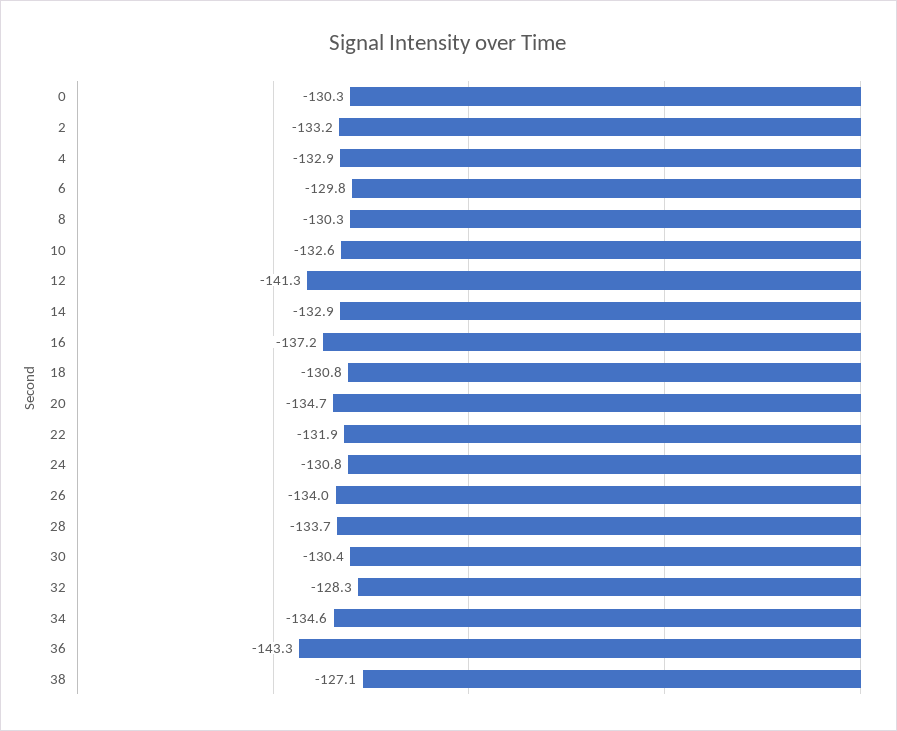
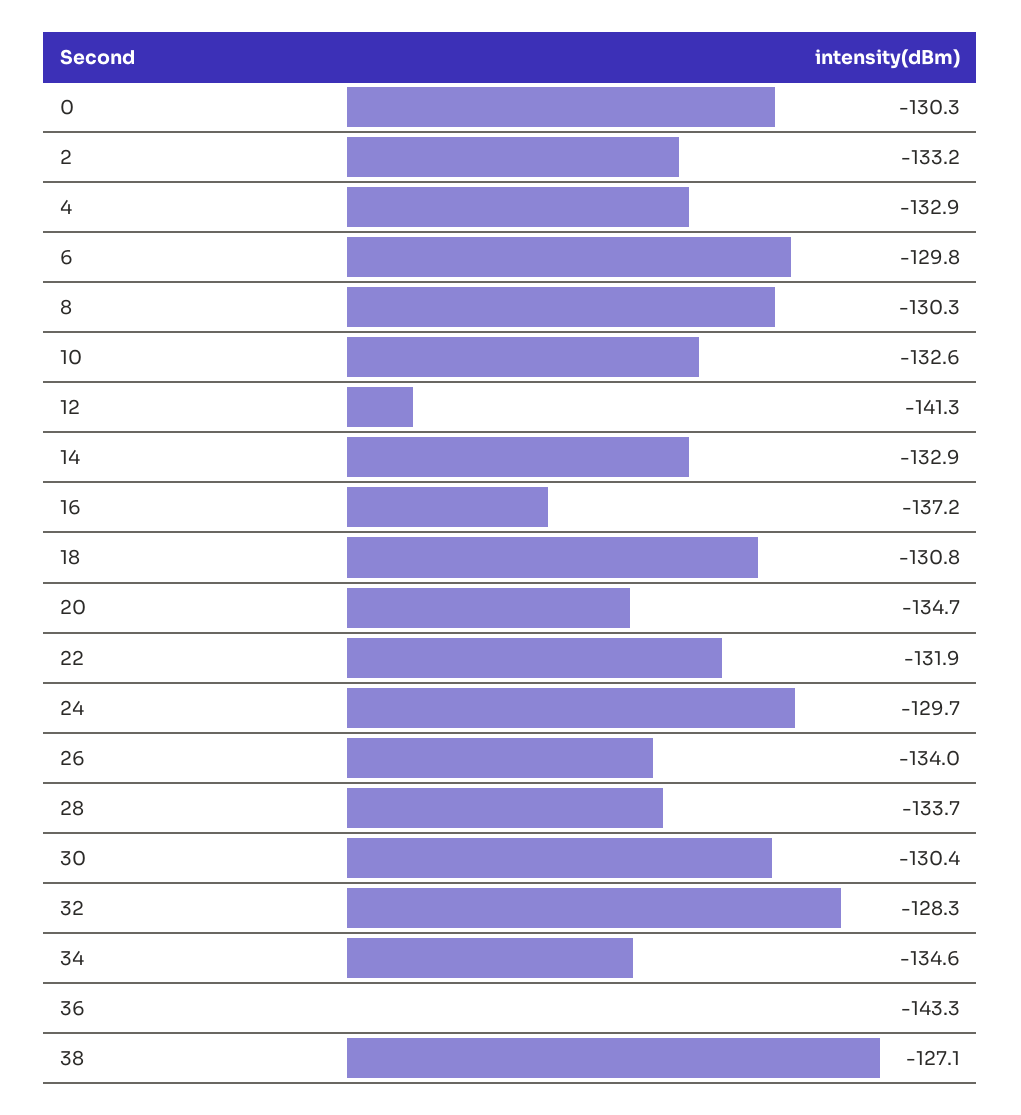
  {
    "0": -130.3,
    "2": -133.2,
    "4": -132.9,
    "6": -129.8,
    "8": -130.3,
    "10": -132.6,
    "12": -141.3,
    "14": -132.9,
    "16": -137.2,
    "18": -130.8,
    "20": -134.7,
    "22": -131.9,
-   "24": -130.8,
+   "24": -129.7,
    "26": -134,
    "28": -133.7,
    "30": -130.4,
    "32": -128.3,
    "34": -134.6,
    "36": -143.3,
    "38": -127.1
  }

